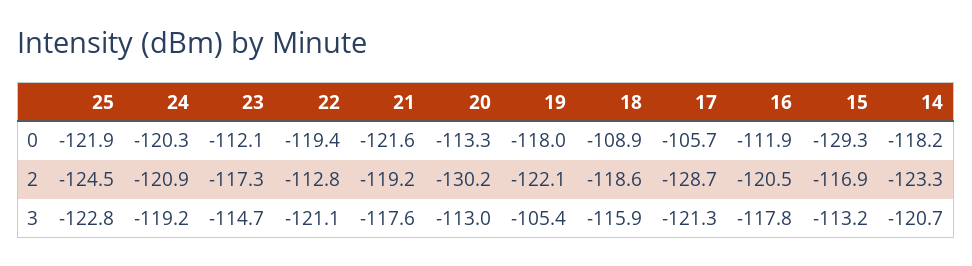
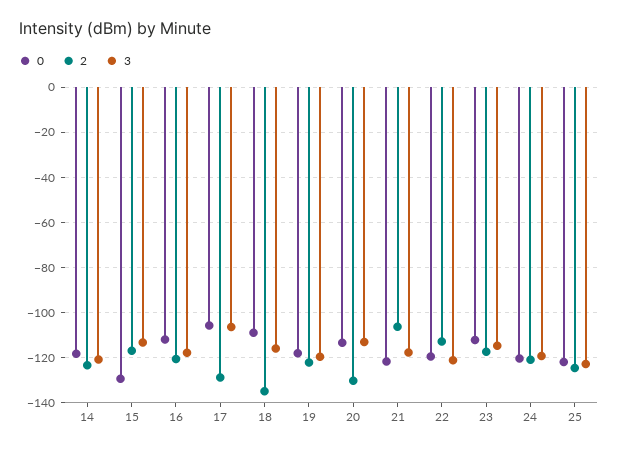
  {
    "0": {
      "25": -121.9,
      "24": -120.3,
      "23": -112.1,
      "22": -119.4,
      "21": -121.6,
      "20": -113.3,
      "19": -118,
      "18": -108.9,
      "17": -105.7,
      "16": -111.9,
      "15": -129.3,
      "14": -118.2
    },
    "2": {
      "25": -124.5,
      "24": -120.9,
      "23": -117.3,
      "22": -112.8,
-     "21": -119.2,
+     "21": -105,
      "20": -130.2,
      "19": -122.1,
-     "18": -118.6,
+     "18": -135,
      "17": -128.7,
      "16": -120.5,
      "15": -116.9,
      "14": -123.3
    },
    "3": {
      "25": -122.8,
      "24": -119.2,
      "23": -114.7,
      "22": -121.1,
      "21": -117.6,
      "20": -113,
-     "19": -105.4,
+     "19": -120,
      "18": -115.9,
-     "17": -121.3,
+     "17": -105,
      "16": -117.8,
      "15": -113.2,
      "14": -120.7
    }
  }

